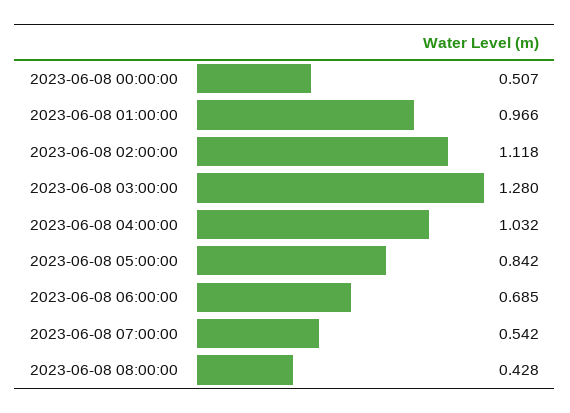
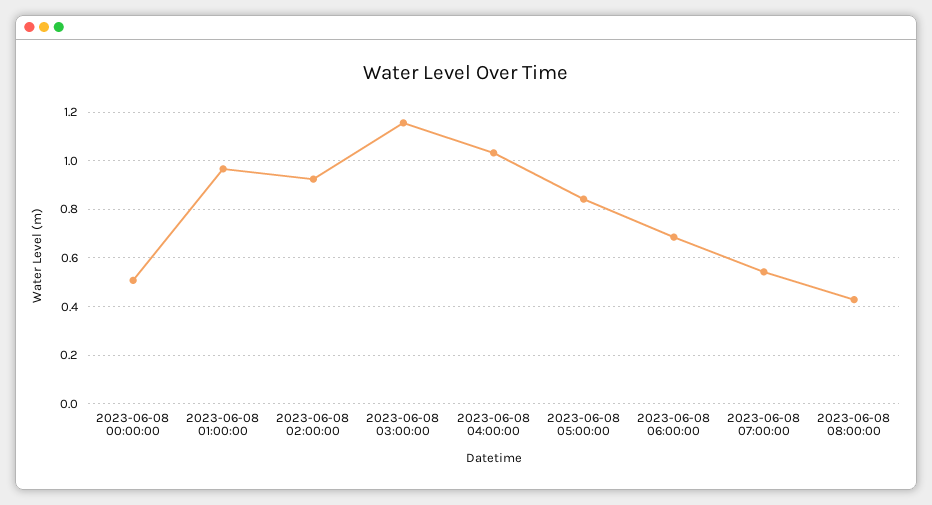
  {
    "2023-06-08 00:00:00": 0.507,
    "2023-06-08 01:00:00": 0.966,
-   "2023-06-08 02:00:00": 1.118,
+   "2023-06-08 02:00:00": 0.925,
-   "2023-06-08 03:00:00": 1.28,
+   "2023-06-08 03:00:00": 1.15,
    "2023-06-08 04:00:00": 1.032,
    "2023-06-08 05:00:00": 0.842,
    "2023-06-08 06:00:00": 0.685,
    "2023-06-08 07:00:00": 0.542,
    "2023-06-08 08:00:00": 0.428
  }

